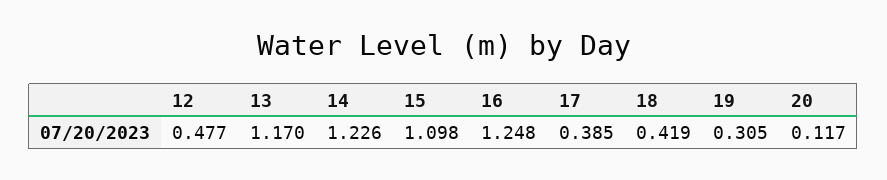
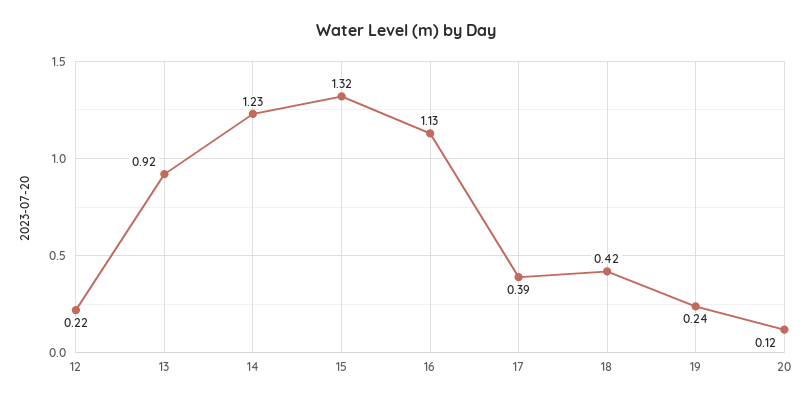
  {
-   "12": 0.477,
+   "12": 0.22,
-   "13": 1.17,
+   "13": 0.92,
    "14": 1.226,
-   "15": 1.098,
+   "15": 1.32,
-   "16": 1.248,
+   "16": 1.13,
    "17": 0.385,
    "18": 0.419,
-   "19": 0.305,
+   "19": 0.24,
    "20": 0.117
  }

